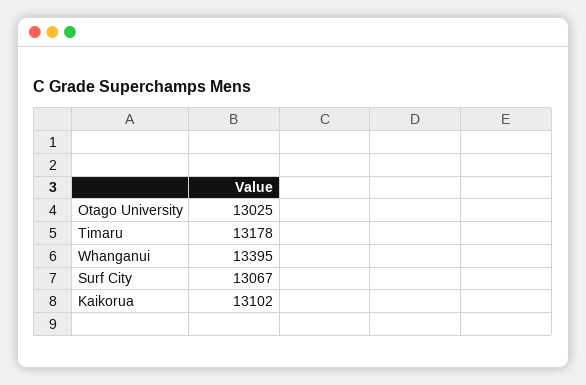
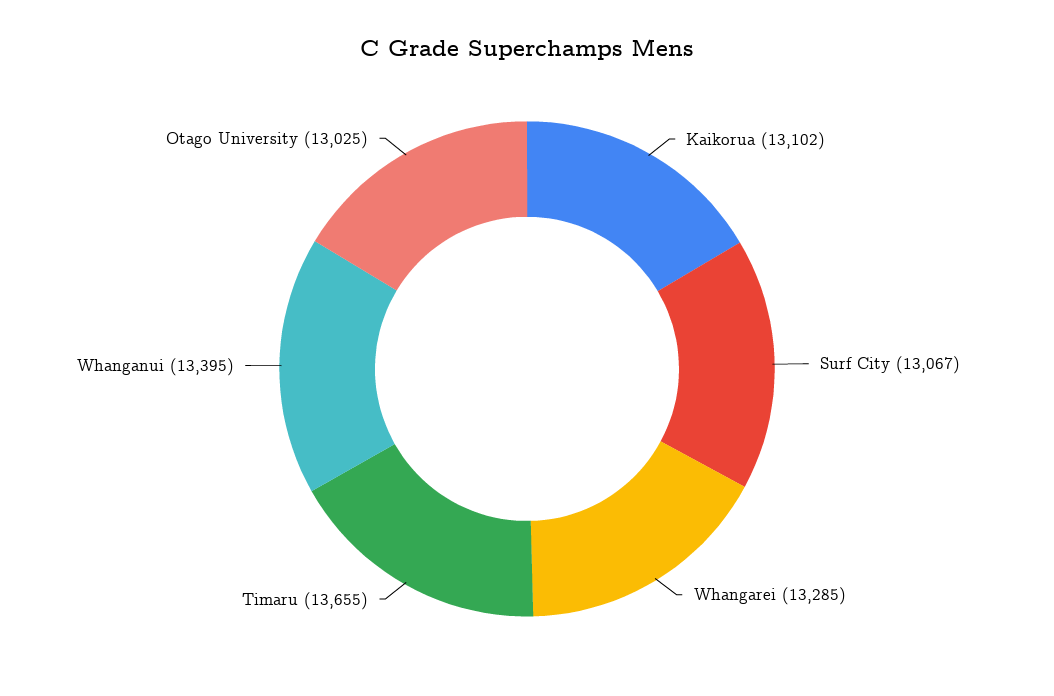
  {
    "Otago University": 13025,
-   "Timaru": 13178,
+   "Timaru": 13655,
    "Whanganui": 13395,
    "Surf City": 13067,
-   "Kaikorua": 13102
+   "Kaikorua": 13102,
+   "Whangarei": 13285
  }

